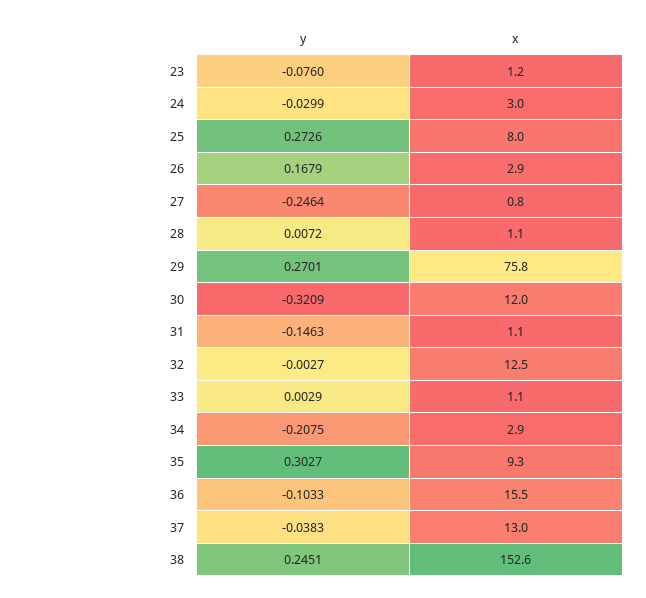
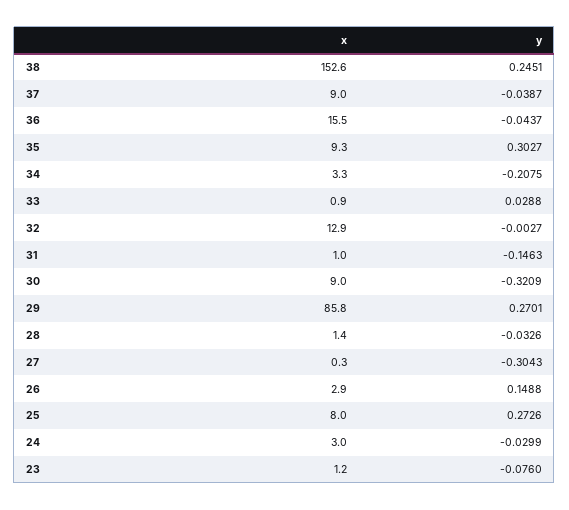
  {
    "y": {
      "23": -0.076,
      "24": -0.0299,
      "25": 0.2726,
-     "26": 0.1679,
+     "26": 0.1488,
-     "27": -0.2464,
+     "27": -0.3043,
-     "28": 0.0072,
+     "28": -0.0326,
      "29": 0.2701,
      "30": -0.3209,
      "31": -0.1463,
      "32": -0.0027,
-     "33": 0.0029,
+     "33": 0.0288,
      "34": -0.2075,
      "35": 0.3027,
-     "36": -0.1033,
+     "36": -0.0437,
-     "37": -0.0383,
+     "37": -0.0387,
      "38": 0.2451
    },
    "x": {
      "23": 1.2,
      "24": 3,
      "25": 8,
      "26": 2.9,
-     "27": 0.8,
+     "27": 0.3,
-     "28": 1.1,
+     "28": 1.4,
-     "29": 75.8,
+     "29": 85.8,
-     "30": 12,
+     "30": 9,
-     "31": 1.1,
+     "31": 1,
-     "32": 12.5,
+     "32": 12.9,
-     "33": 1.1,
+     "33": 0.9,
-     "34": 2.9,
+     "34": 3.3,
      "35": 9.3,
      "36": 15.5,
-     "37": 13,
+     "37": 9,
      "38": 152.6
    }
  }

